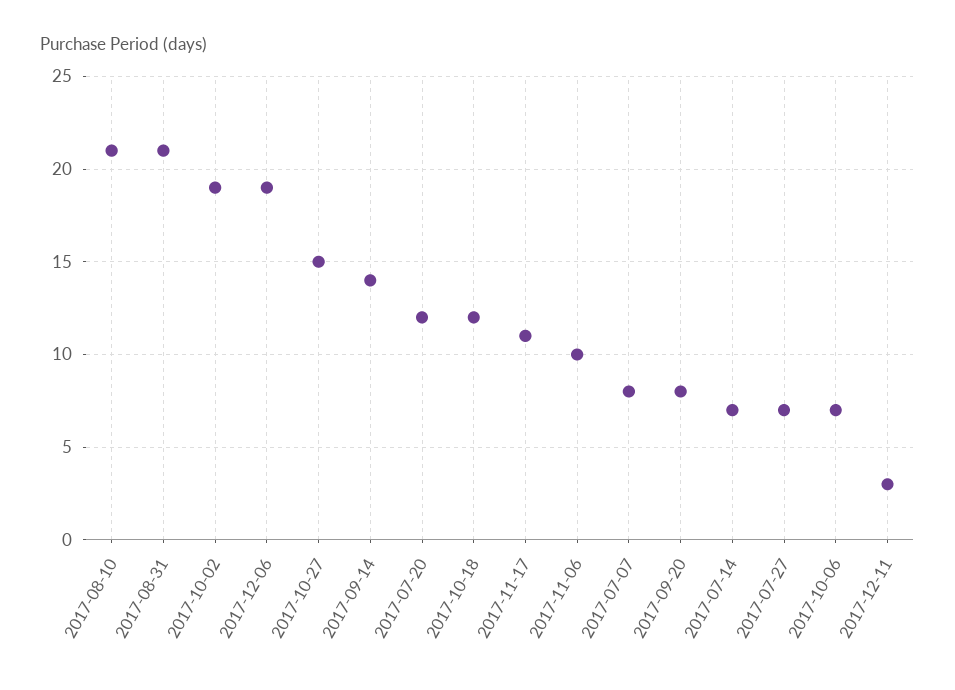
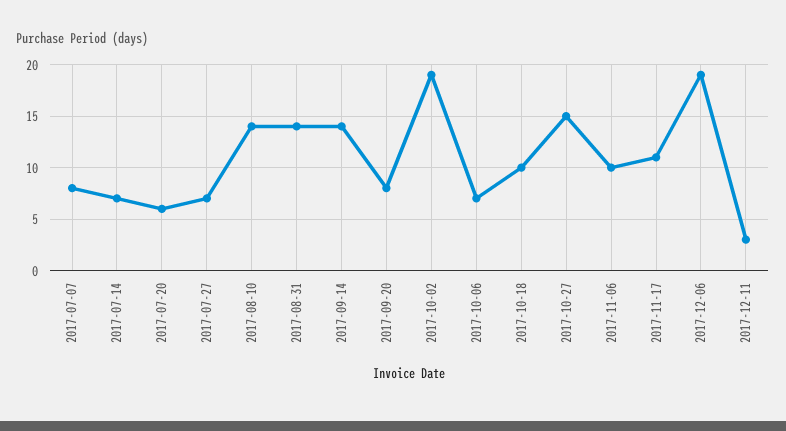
  {
-   "2017-08-10": 21,
+   "2017-08-10": 14,
-   "2017-08-31": 21,
+   "2017-08-31": 14,
    "2017-10-02": 19,
    "2017-12-06": 19,
    "2017-10-27": 15,
    "2017-09-14": 14,
-   "2017-07-20": 12,
+   "2017-07-20": 6,
-   "2017-10-18": 12,
+   "2017-10-18": 10,
    "2017-11-17": 11,
    "2017-11-06": 10,
    "2017-07-07": 8,
    "2017-09-20": 8,
    "2017-07-14": 7,
    "2017-07-27": 7,
    "2017-10-06": 7,
    "2017-12-11": 3
  }

